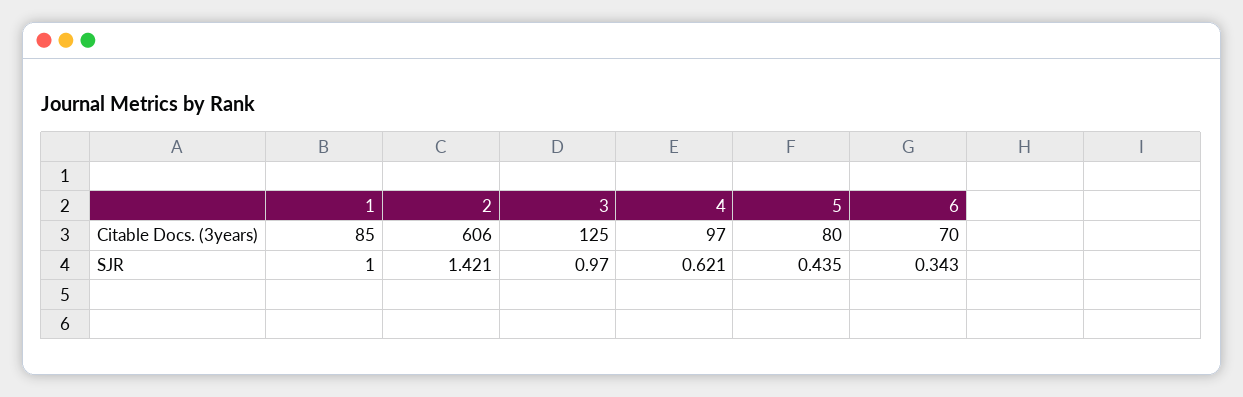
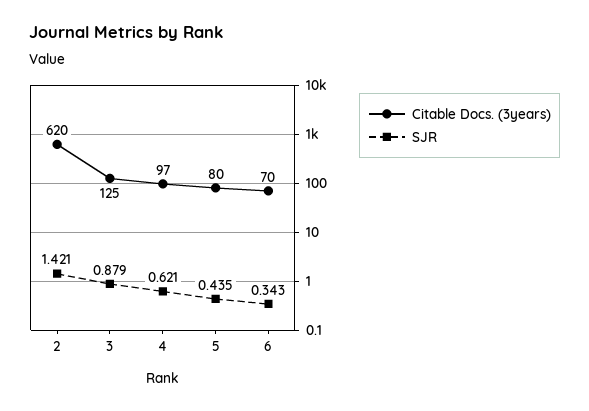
  {
    "Citable Docs. (3years)": {
-     "1": 85,
-     "2": 606,
+     "2": 620,
      "3": 125,
      "4": 97,
      "5": 80,
      "6": 70
    },
    "SJR": {
-     "1": 1,
      "2": 1.421,
-     "3": 0.97,
+     "3": 0.879,
      "4": 0.621,
      "5": 0.435,
      "6": 0.343
    }
  }

